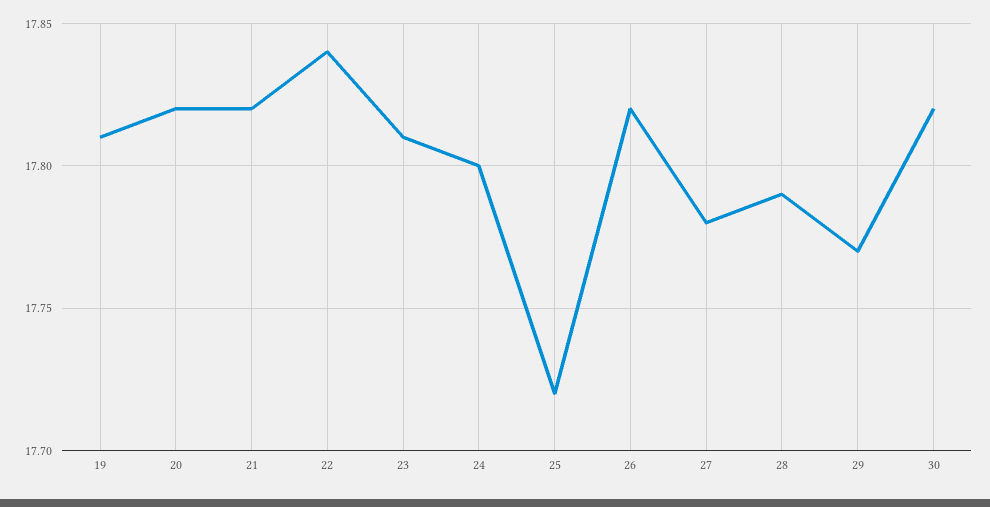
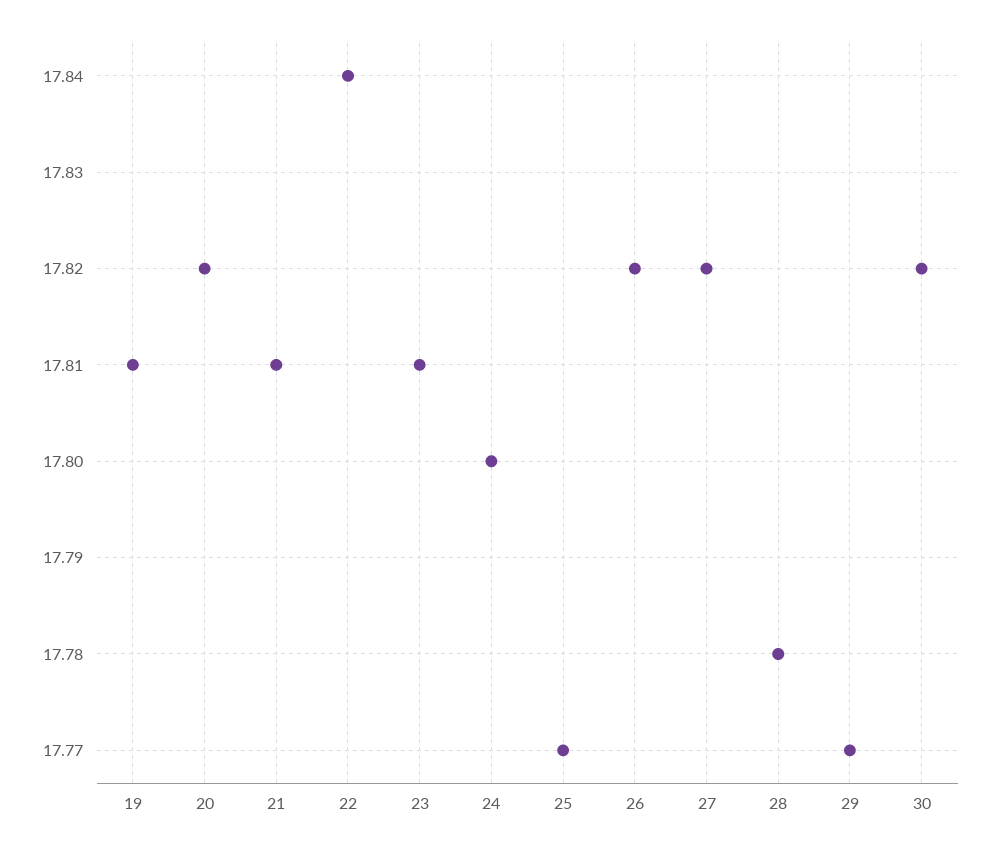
  {
    "19": 17.81,
    "20": 17.82,
-   "21": 17.82,
+   "21": 17.81,
    "22": 17.84,
    "23": 17.81,
    "24": 17.8,
-   "25": 17.72,
+   "25": 17.77,
    "26": 17.82,
-   "27": 17.78,
+   "27": 17.82,
-   "28": 17.79,
+   "28": 17.78,
    "29": 17.77,
    "30": 17.82
  }

